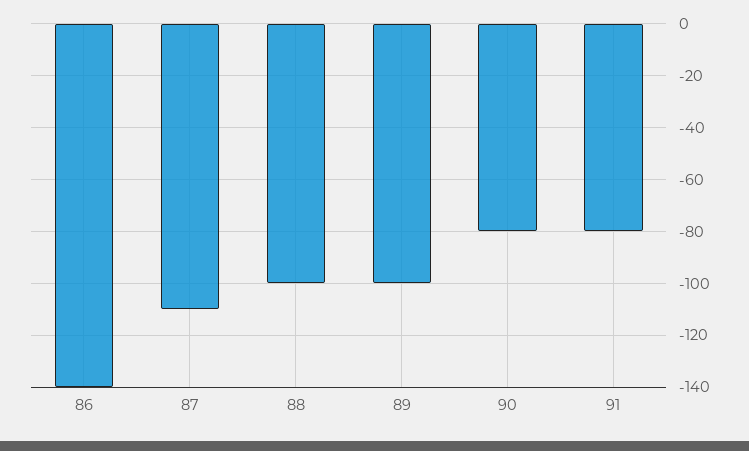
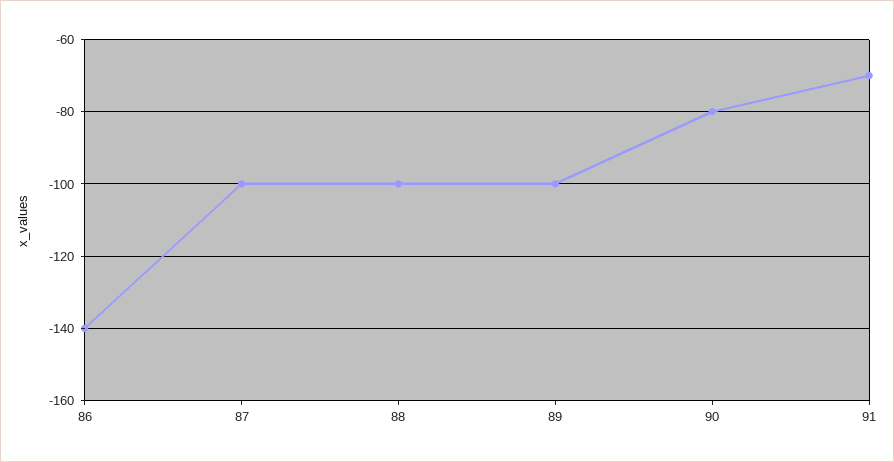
  {
    "86": -140,
-   "87": -110,
+   "87": -100,
    "88": -100,
    "89": -100,
    "90": -80,
-   "91": -80
+   "91": -70
  }

